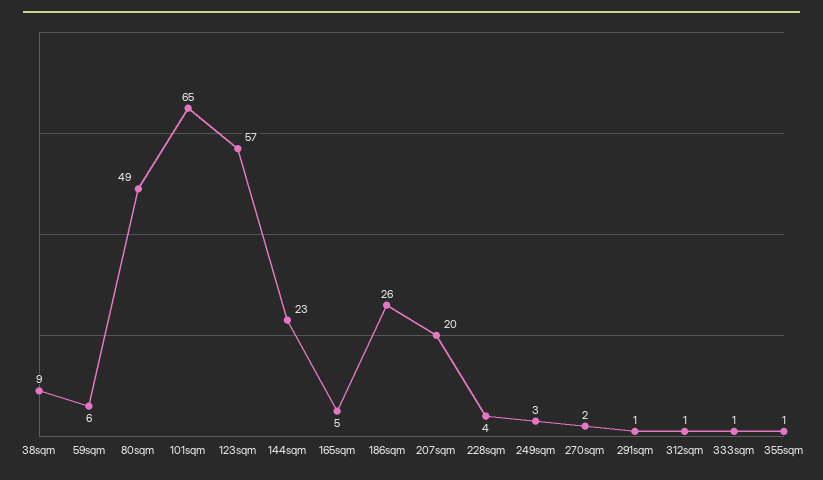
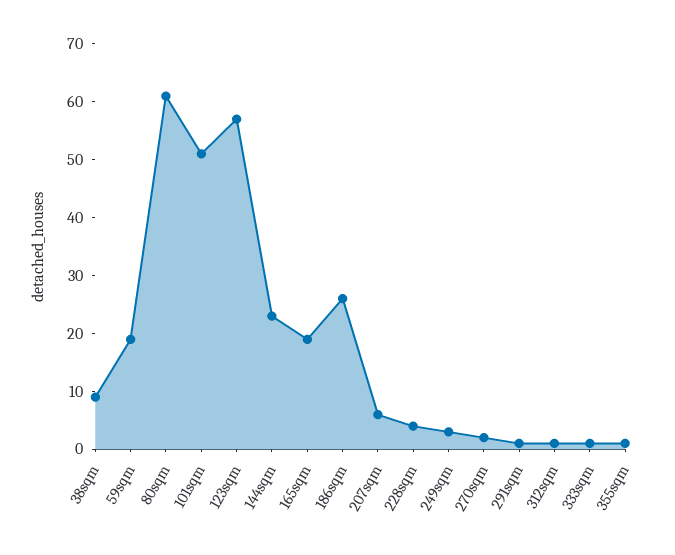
  {
    "38sqm": 9,
-   "59sqm": 6,
+   "59sqm": 20,
-   "80sqm": 49,
+   "80sqm": 60,
-   "101sqm": 65,
+   "101sqm": 50,
    "123sqm": 57,
    "144sqm": 23,
-   "165sqm": 5,
+   "165sqm": 20,
    "186sqm": 26,
-   "207sqm": 20,
+   "207sqm": 5,
    "228sqm": 4,
    "249sqm": 3,
    "270sqm": 2,
    "291sqm": 1,
    "312sqm": 1,
    "333sqm": 1,
    "355sqm": 1
  }

